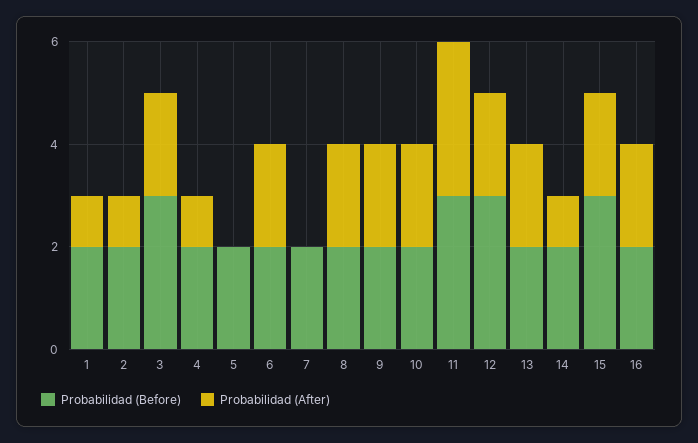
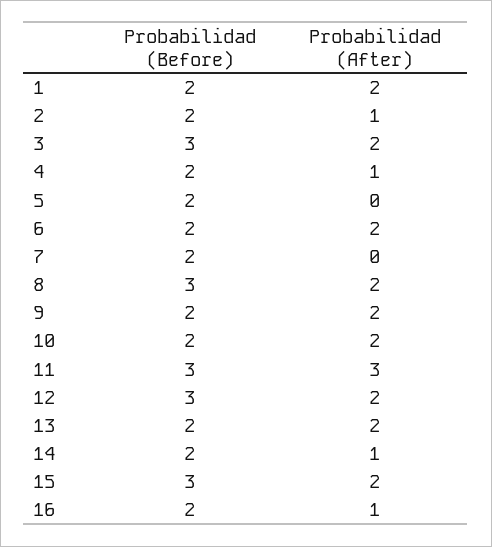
  {
    "Probabilidad (Before)": {
      "1": 2,
      "2": 2,
      "3": 3,
      "4": 2,
      "5": 2,
      "6": 2,
      "7": 2,
-     "8": 2,
+     "8": 3,
      "9": 2,
      "10": 2,
      "11": 3,
      "12": 3,
      "13": 2,
      "14": 2,
      "15": 3,
      "16": 2
    },
    "Probabilidad (After)": {
-     "1": 1,
+     "1": 2,
      "2": 1,
      "3": 2,
      "4": 1,
      "5": 0,
      "6": 2,
      "7": 0,
      "8": 2,
      "9": 2,
      "10": 2,
      "11": 3,
      "12": 2,
      "13": 2,
      "14": 1,
      "15": 2,
-     "16": 2
+     "16": 1
    }
  }

